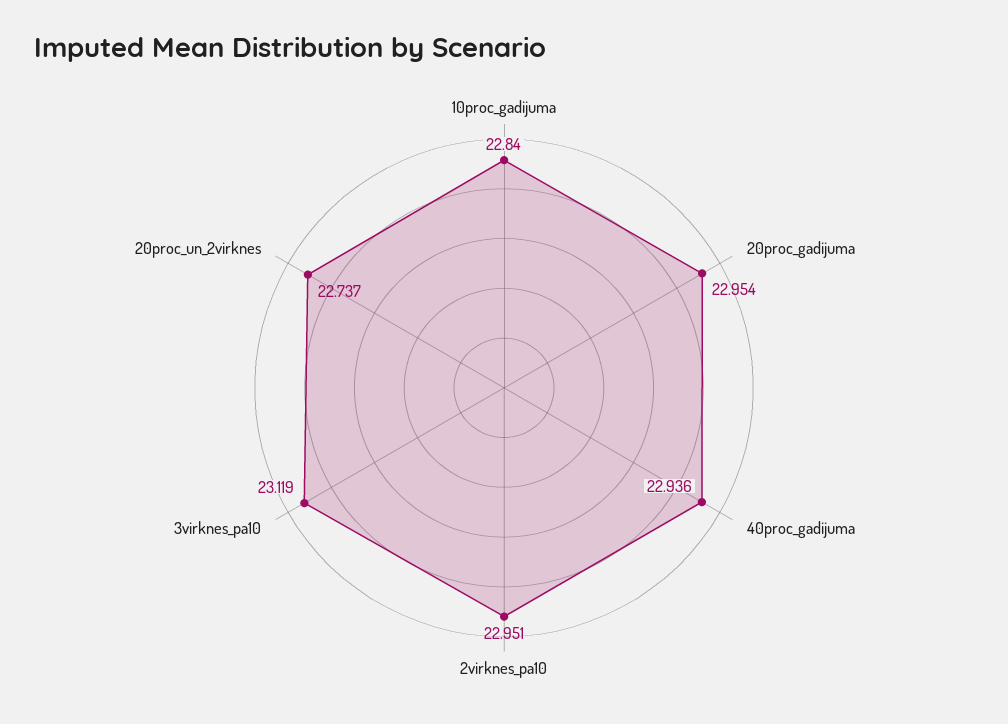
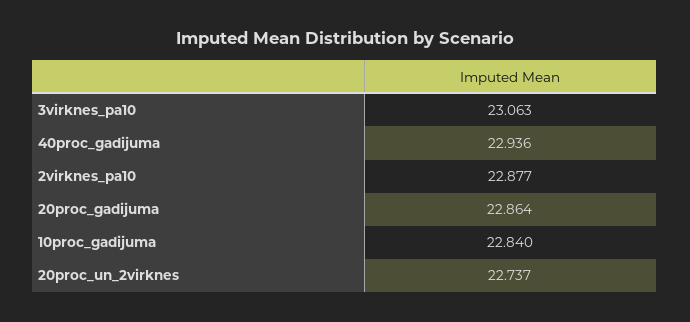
  {
    "10proc_gadijuma": 22.84,
-   "20proc_gadijuma": 22.954,
+   "20proc_gadijuma": 22.864,
    "40proc_gadijuma": 22.936,
-   "2virknes_pa10": 22.951,
+   "2virknes_pa10": 22.877,
-   "3virknes_pa10": 23.119,
+   "3virknes_pa10": 23.063,
    "20proc_un_2virknes": 22.737
  }

